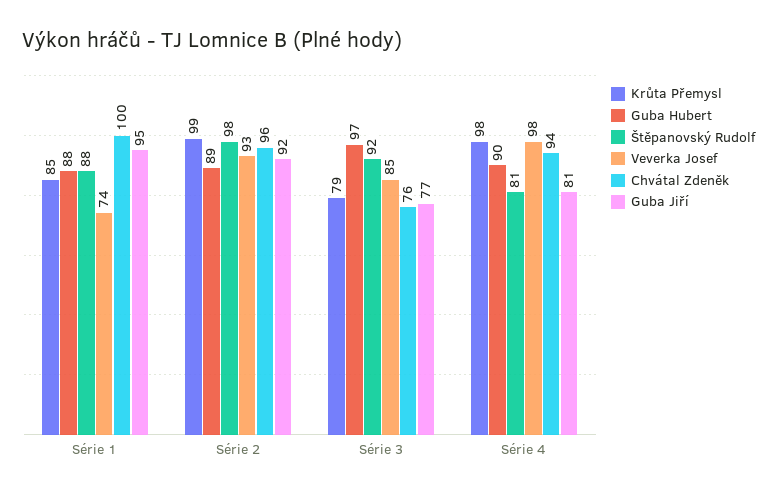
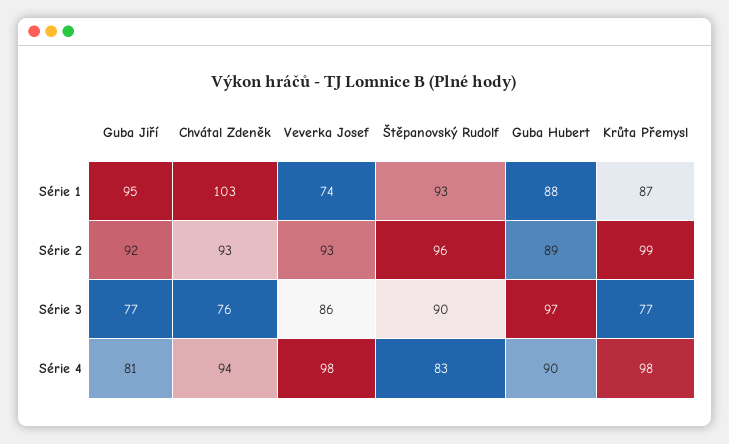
  {
    "Krůta Přemysl": {
-     "Série 1": 85,
+     "Série 1": 87,
      "Série 2": 99,
-     "Série 3": 79,
+     "Série 3": 77,
      "Série 4": 98
    },
    "Guba Hubert": {
      "Série 1": 88,
      "Série 2": 89,
      "Série 3": 97,
      "Série 4": 90
    },
    "Štěpanovský Rudolf": {
-     "Série 1": 88,
+     "Série 1": 93,
-     "Série 2": 98,
+     "Série 2": 96,
-     "Série 3": 92,
+     "Série 3": 90,
-     "Série 4": 81
+     "Série 4": 83
    },
    "Veverka Josef": {
      "Série 1": 74,
      "Série 2": 93,
-     "Série 3": 85,
+     "Série 3": 86,
      "Série 4": 98
    },
    "Chvátal Zdeněk": {
-     "Série 1": 100,
+     "Série 1": 103,
-     "Série 2": 96,
+     "Série 2": 93,
      "Série 3": 76,
      "Série 4": 94
    },
    "Guba Jiří": {
      "Série 1": 95,
      "Série 2": 92,
      "Série 3": 77,
      "Série 4": 81
    }
  }

